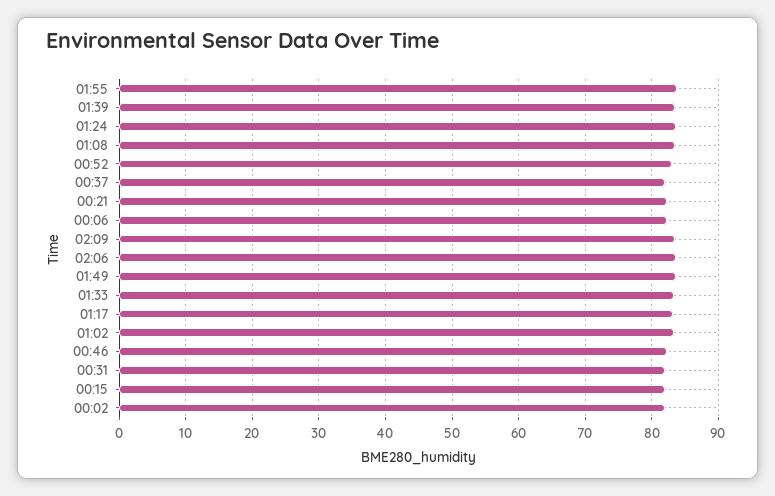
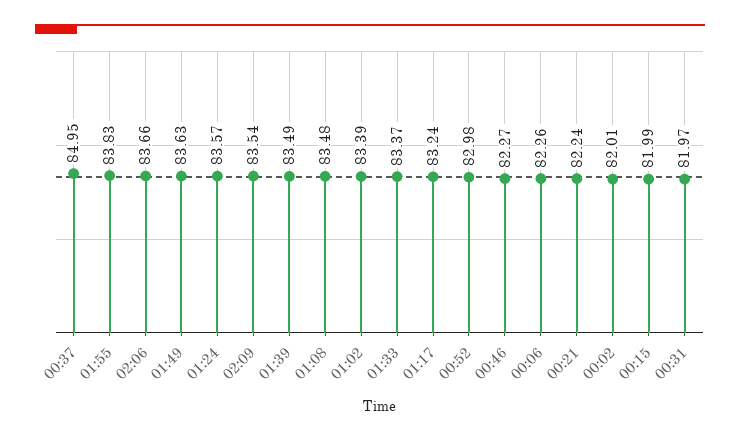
  {
    "01:55": 83.83,
    "01:39": 83.49,
    "01:24": 83.57,
    "01:08": 83.48,
    "00:52": 82.98,
-   "00:37": 82,
+   "00:37": 84.95,
    "00:21": 82.24,
    "00:06": 82.26,
    "02:09": 83.54,
    "02:06": 83.66,
    "01:49": 83.63,
    "01:33": 83.37,
    "01:17": 83.24,
    "01:02": 83.39,
    "00:46": 82.27,
    "00:31": 81.97,
    "00:15": 81.99,
    "00:02": 82.01
  }

